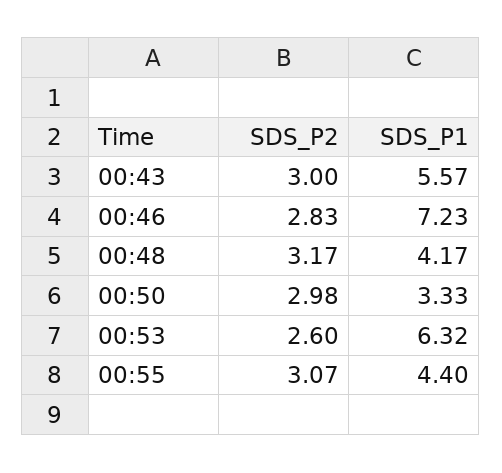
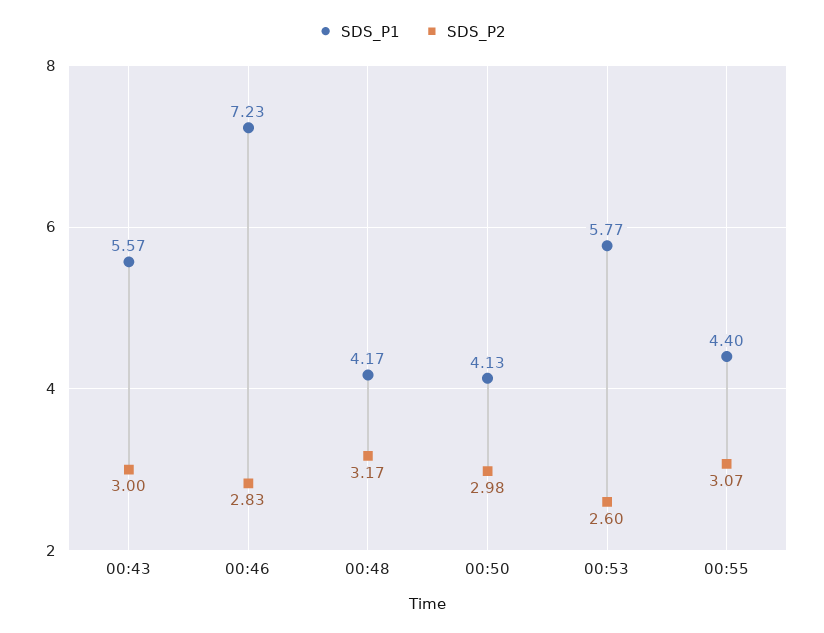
  {
    "SDS_P2": {
      "00:43": 3,
      "00:46": 2.83,
      "00:48": 3.17,
      "00:50": 2.98,
      "00:53": 2.6,
      "00:55": 3.07
    },
    "SDS_P1": {
      "00:43": 5.57,
      "00:46": 7.23,
      "00:48": 4.17,
-     "00:50": 3.33,
+     "00:50": 4.13,
-     "00:53": 6.32,
+     "00:53": 5.77,
      "00:55": 4.4
    }
  }

